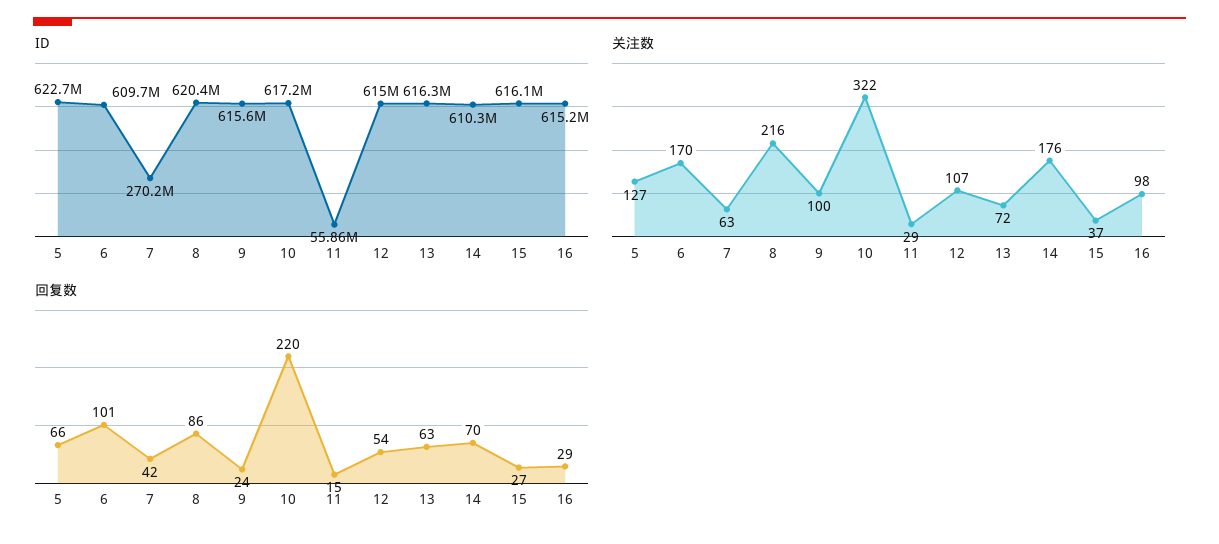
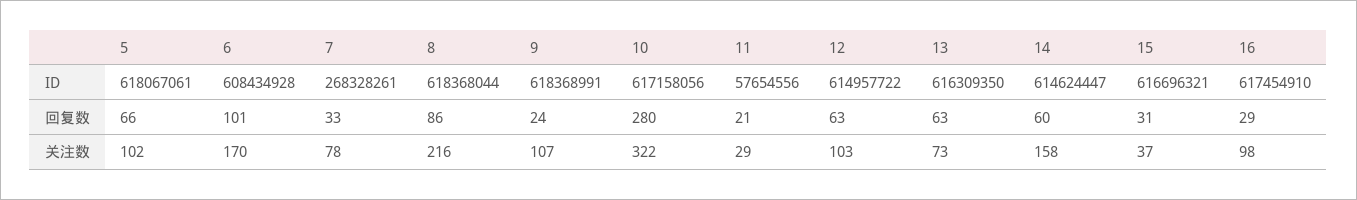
  {
    "ID": {
-     "5": 622700000,
+     "5": 618067061,
-     "6": 609700000,
+     "6": 608434928,
-     "7": 270200000,
+     "7": 268328261,
-     "8": 620400000,
+     "8": 618368044,
-     "9": 615600000,
+     "9": 618368991,
      "10": 617158056,
-     "11": 55860000,
+     "11": 57654556,
      "12": 614957722,
      "13": 616309350,
-     "14": 610300000,
+     "14": 614624447,
-     "15": 616100000,
+     "15": 616696321,
-     "16": 615200000
+     "16": 617454910
    },
    "关注数": {
-     "5": 127,
+     "5": 102,
      "6": 170,
-     "7": 63,
+     "7": 78,
      "8": 216,
-     "9": 100,
+     "9": 107,
      "10": 322,
      "11": 29,
-     "12": 107,
+     "12": 103,
-     "13": 72,
+     "13": 73,
-     "14": 176,
+     "14": 158,
      "15": 37,
      "16": 98
    },
    "回复数": {
      "5": 66,
      "6": 101,
-     "7": 42,
+     "7": 33,
      "8": 86,
      "9": 24,
-     "10": 220,
+     "10": 280,
-     "11": 15,
+     "11": 21,
-     "12": 54,
+     "12": 63,
      "13": 63,
-     "14": 70,
+     "14": 60,
-     "15": 27,
+     "15": 31,
      "16": 29
    }
  }

